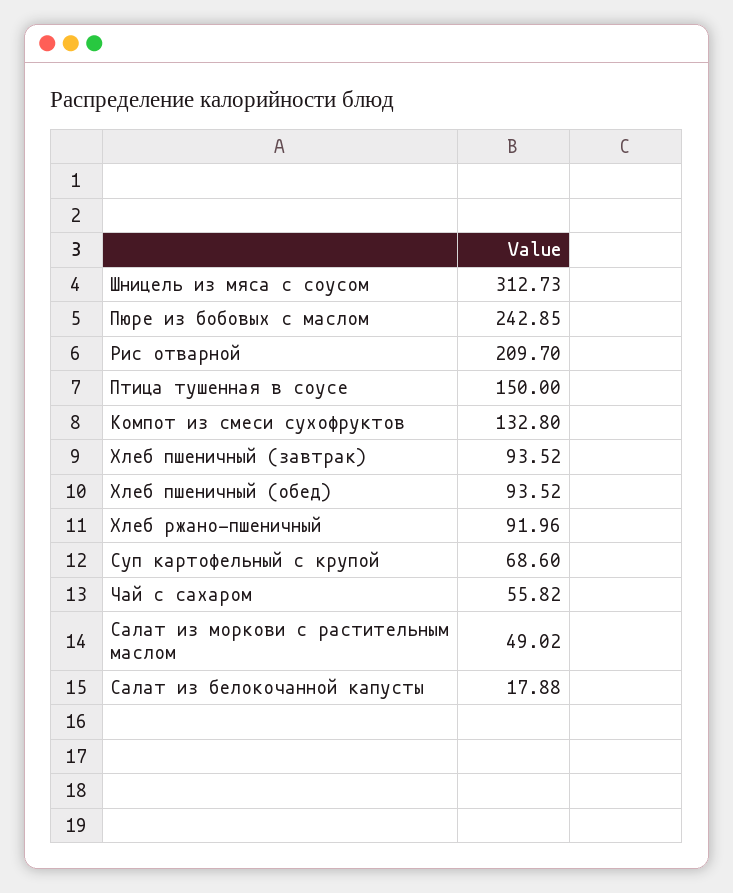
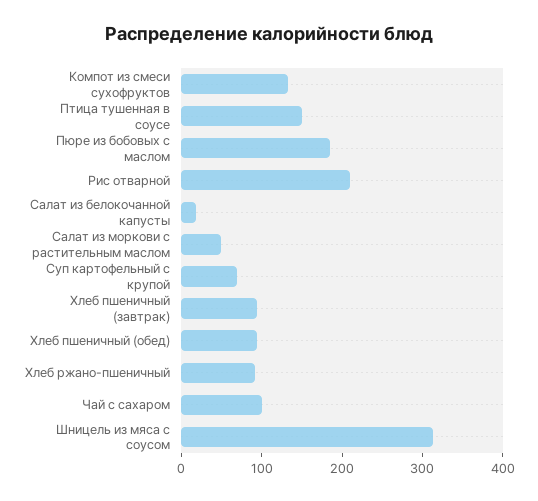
  {
    "Шницель из мяса с соусом": 312.73,
-   "Пюре из бобовых с маслом": 242.85,
+   "Пюре из бобовых с маслом": 180,
    "Рис отварной": 209.7,
    "Птица тушенная в соусе": 150,
    "Компот из смеси сухофруктов": 132.8,
    "Хлеб пшеничный (завтрак)": 93.52,
    "Хлеб пшеничный (обед)": 93.52,
    "Хлеб ржано-пшеничный": 91.96,
    "Суп картофельный с крупой": 68.6,
-   "Чай с сахаром": 55.82,
+   "Чай с сахаром": 100,
    "Салат из моркови с растительным маслом": 49.02,
    "Салат из белокочанной капусты": 17.88
  }

